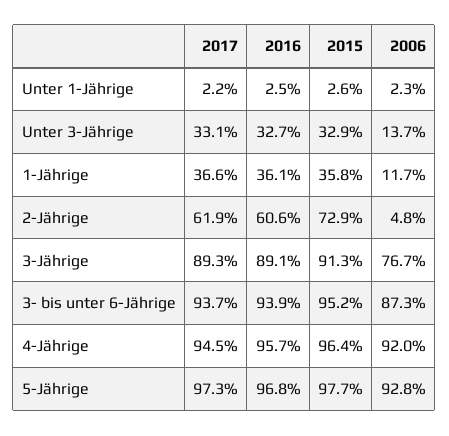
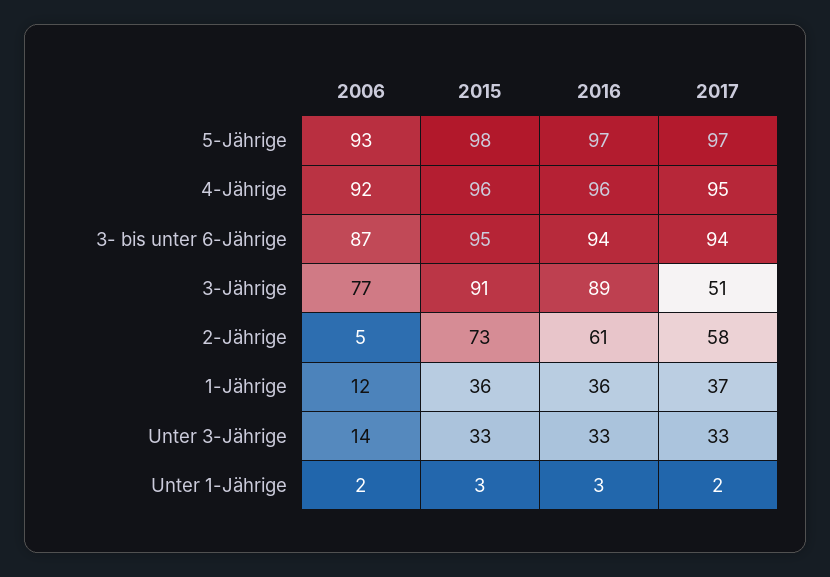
  {
    "2017": {
      "Unter 1-Jährige": 2.2,
      "Unter 3-Jährige": 33.1,
      "1-Jährige": 36.6,
-     "2-Jährige": 61.9,
+     "2-Jährige": 58,
-     "3-Jährige": 89.3,
+     "3-Jährige": 51,
      "3- bis unter 6-Jährige": 93.7,
      "4-Jährige": 94.5,
      "5-Jährige": 97.3
    },
    "2016": {
      "Unter 1-Jährige": 2.5,
      "Unter 3-Jährige": 32.7,
      "1-Jährige": 36.1,
      "2-Jährige": 60.6,
      "3-Jährige": 89.1,
      "3- bis unter 6-Jährige": 93.9,
      "4-Jährige": 95.7,
      "5-Jährige": 96.8
    },
    "2015": {
      "Unter 1-Jährige": 2.6,
      "Unter 3-Jährige": 32.9,
      "1-Jährige": 35.8,
      "2-Jährige": 72.9,
      "3-Jährige": 91.3,
      "3- bis unter 6-Jährige": 95.2,
      "4-Jährige": 96.4,
      "5-Jährige": 97.7
    },
    "2006": {
      "Unter 1-Jährige": 2.3,
      "Unter 3-Jährige": 13.7,
      "1-Jährige": 11.7,
      "2-Jährige": 4.8,
      "3-Jährige": 76.7,
      "3- bis unter 6-Jährige": 87.3,
      "4-Jährige": 92,
      "5-Jährige": 92.8
    }
  }

